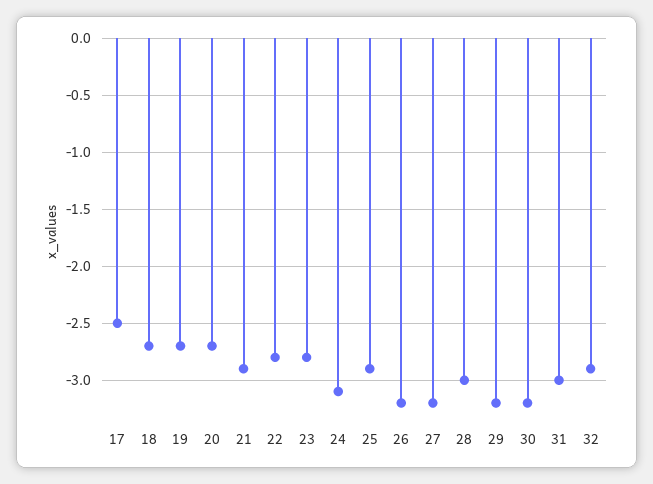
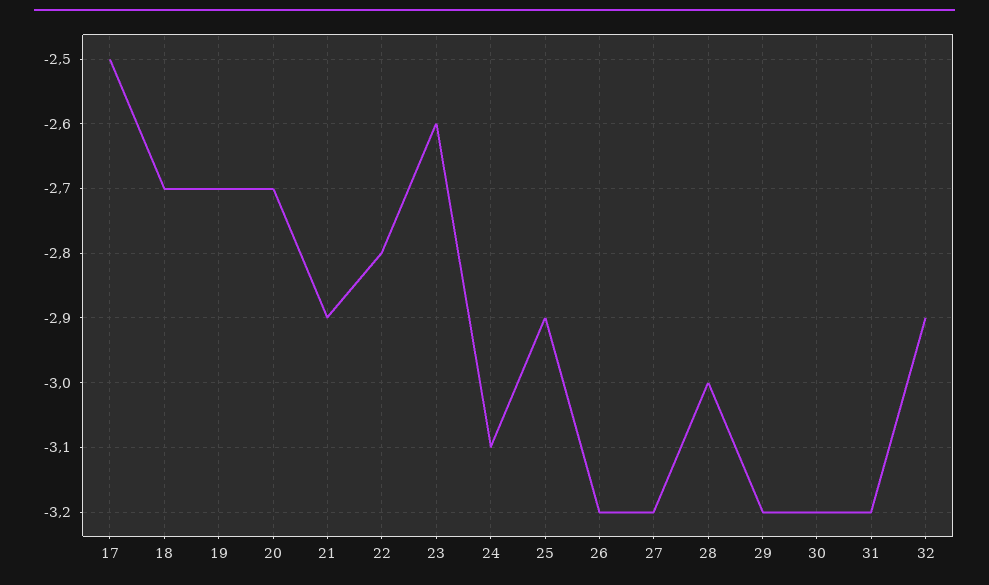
  {
    "17": -2.5,
    "18": -2.7,
    "19": -2.7,
    "20": -2.7,
    "21": -2.9,
    "22": -2.8,
-   "23": -2.8,
+   "23": -2.6,
    "24": -3.1,
    "25": -2.9,
    "26": -3.2,
    "27": -3.2,
    "28": -3,
    "29": -3.2,
    "30": -3.2,
-   "31": -3,
+   "31": -3.2,
    "32": -2.9
  }

